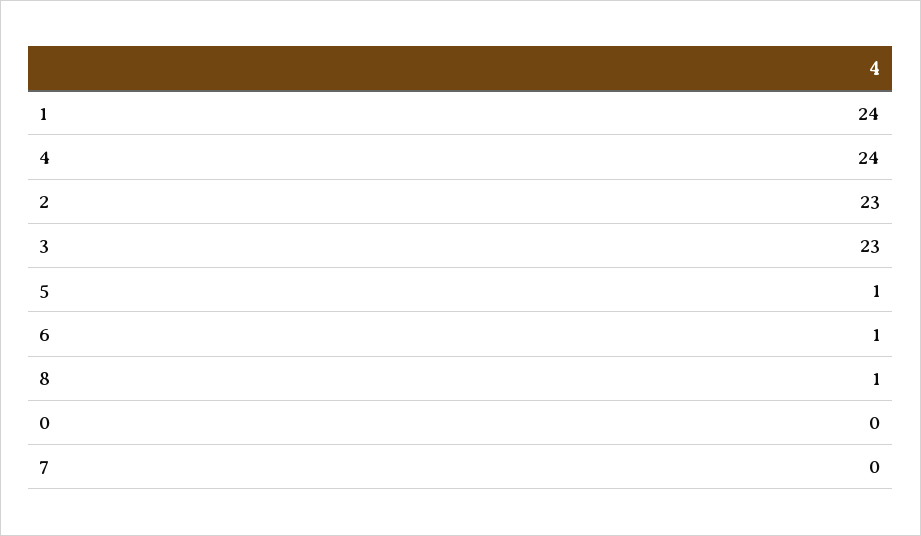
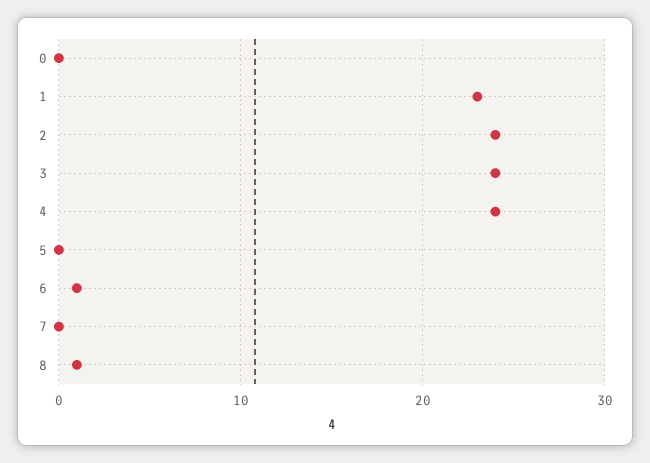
  {
-   "1": 24,
+   "1": 23,
    "4": 24,
-   "2": 23,
+   "2": 24,
-   "3": 23,
+   "3": 24,
-   "5": 1,
+   "5": 0,
    "6": 1,
    "8": 1,
    "0": 0,
    "7": 0
  }

